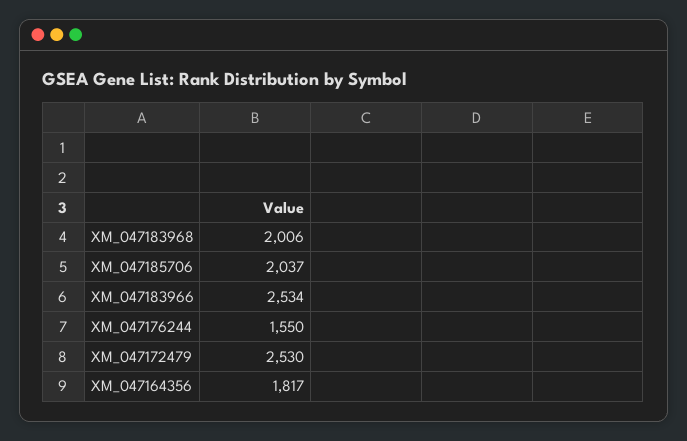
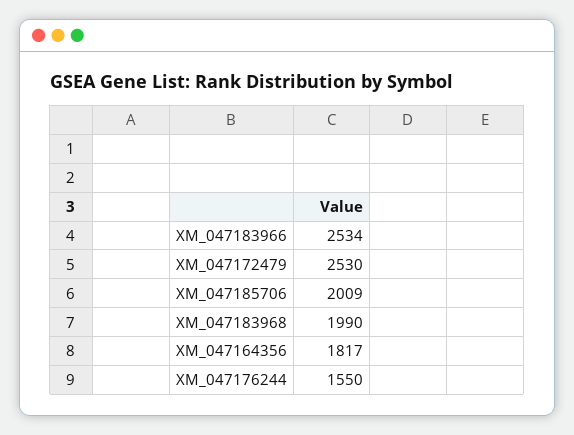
  {
-   "XM_047183968": 2006,
+   "XM_047183968": 1990,
-   "XM_047185706": 2037,
+   "XM_047185706": 2009,
    "XM_047183966": 2534,
    "XM_047176244": 1550,
    "XM_047172479": 2530,
    "XM_047164356": 1817
  }

